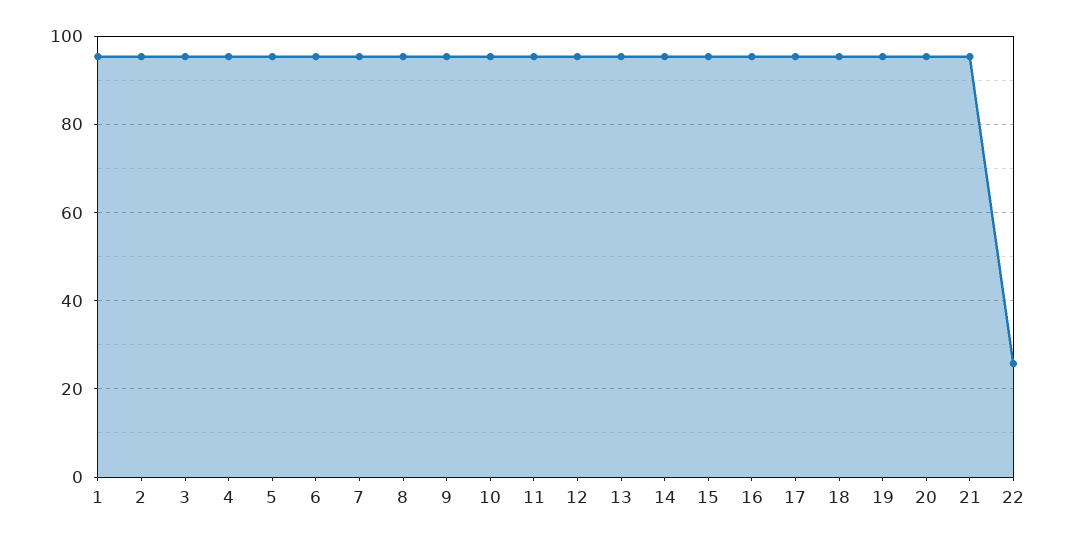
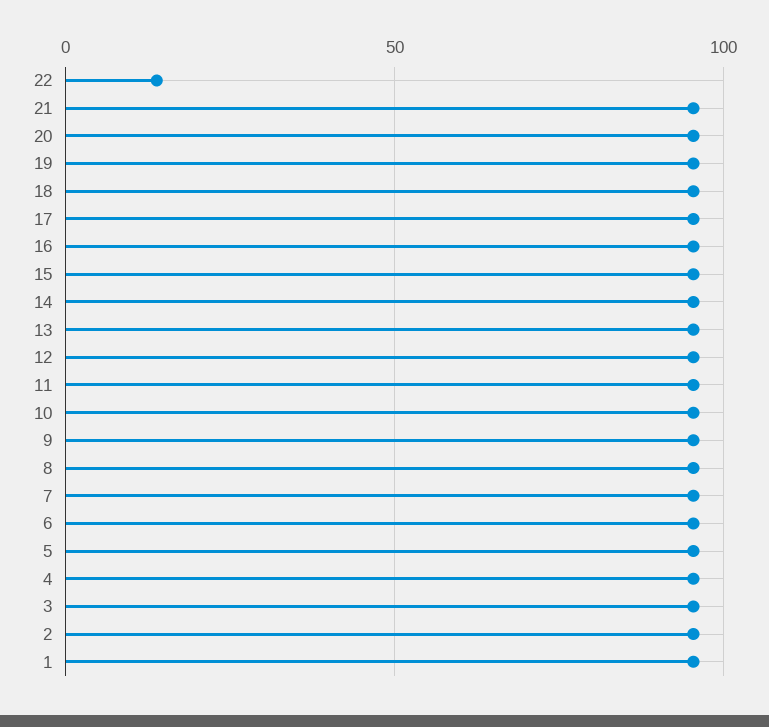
  {
    "1": 96,
    "2": 96,
    "3": 96,
    "4": 96,
    "5": 96,
    "6": 96,
    "7": 96,
    "8": 96,
    "9": 96,
    "10": 96,
    "11": 96,
    "12": 96,
    "13": 96,
    "14": 96,
    "15": 96,
    "16": 96,
    "17": 96,
    "18": 96,
    "19": 96,
    "20": 96,
    "21": 96,
-   "22": 26
+   "22": 15
  }

